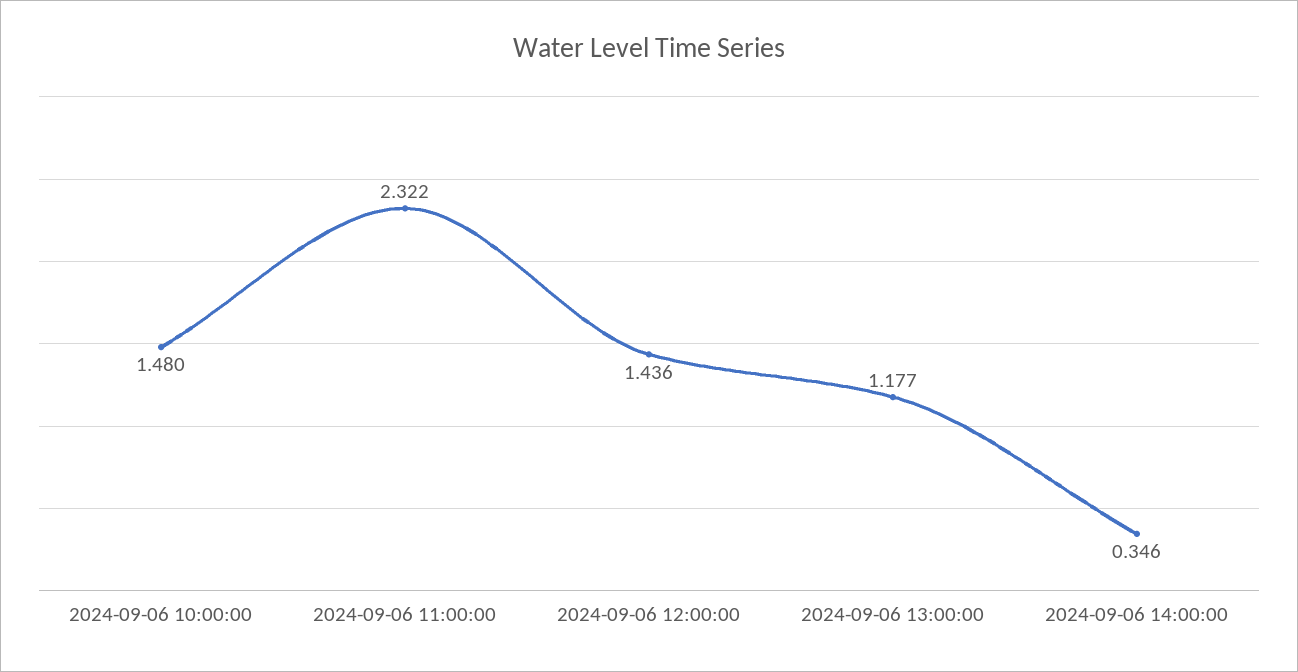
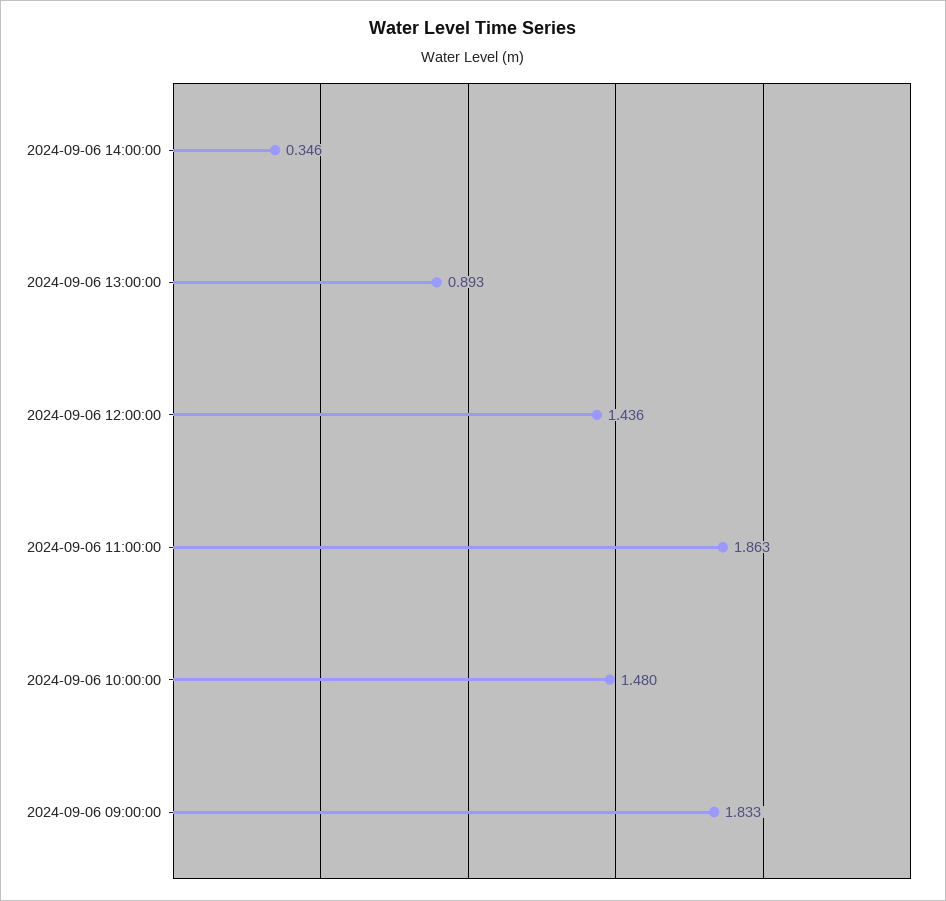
  {
    "2024-09-06 10:00:00": 1.48,
-   "2024-09-06 11:00:00": 2.322,
+   "2024-09-06 11:00:00": 1.863,
    "2024-09-06 12:00:00": 1.436,
-   "2024-09-06 13:00:00": 1.177,
+   "2024-09-06 13:00:00": 0.893,
-   "2024-09-06 14:00:00": 0.346
+   "2024-09-06 14:00:00": 0.346,
+   "2024-09-06 09:00:00": 1.833
  }

